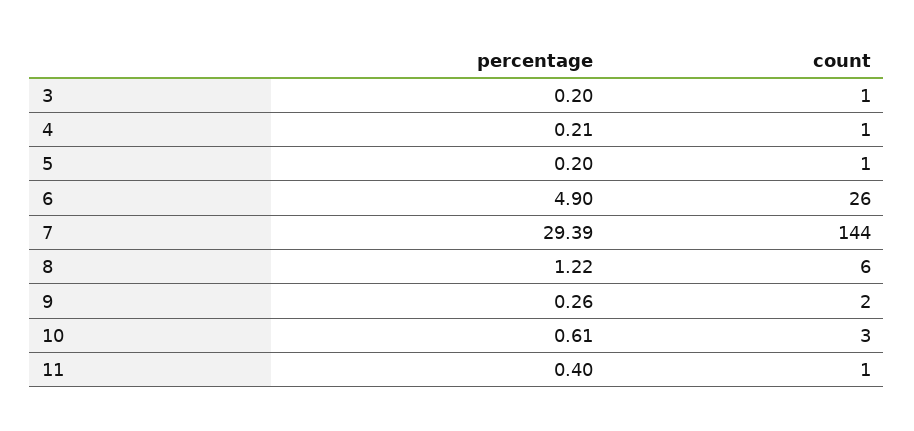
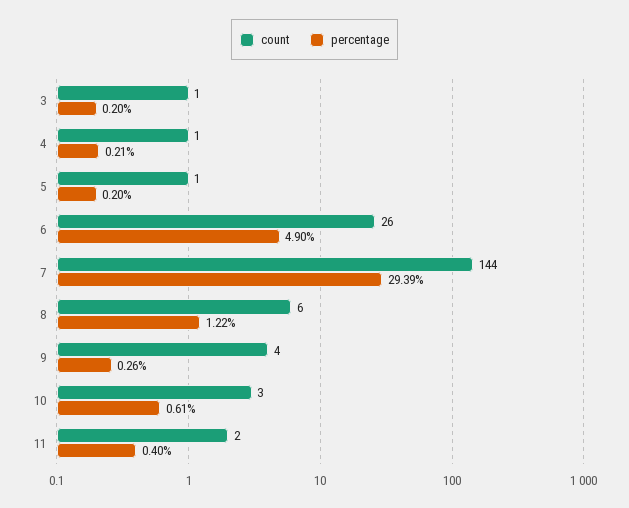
  {
    "percentage": {
      "3": 0.2,
      "4": 0.21,
      "5": 0.2,
      "6": 4.9,
      "7": 29.39,
      "8": 1.22,
      "9": 0.26,
      "10": 0.61,
      "11": 0.4
    },
    "count": {
      "3": 1,
      "4": 1,
      "5": 1,
      "6": 26,
      "7": 144,
      "8": 6,
-     "9": 2,
+     "9": 4,
      "10": 3,
-     "11": 1
+     "11": 2
    }
  }

